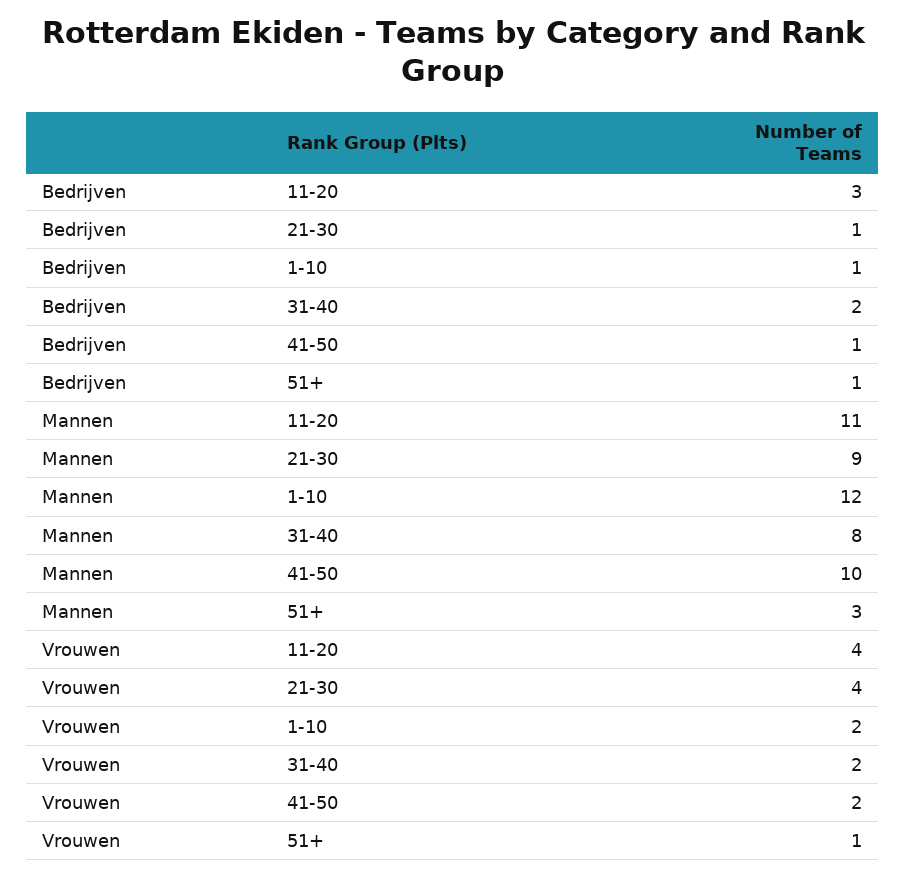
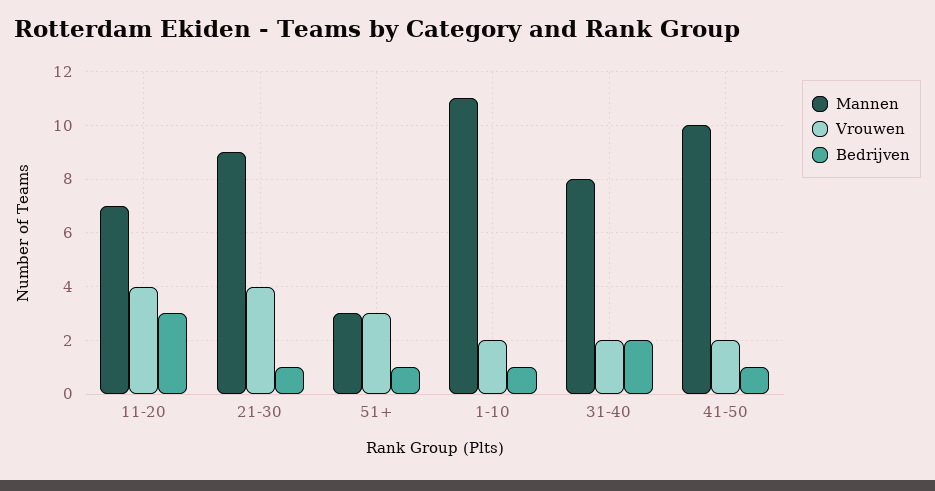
  {
    "Bedrijven": {
      "11-20": 3,
      "21-30": 1,
      "1-10": 1,
      "31-40": 2,
      "41-50": 1,
      "51+": 1
    },
    "Mannen": {
-     "11-20": 11,
+     "11-20": 7,
      "21-30": 9,
-     "1-10": 12,
+     "1-10": 11,
      "31-40": 8,
      "41-50": 10,
      "51+": 3
    },
    "Vrouwen": {
      "11-20": 4,
      "21-30": 4,
      "1-10": 2,
      "31-40": 2,
      "41-50": 2,
-     "51+": 1
+     "51+": 3
    }
  }

